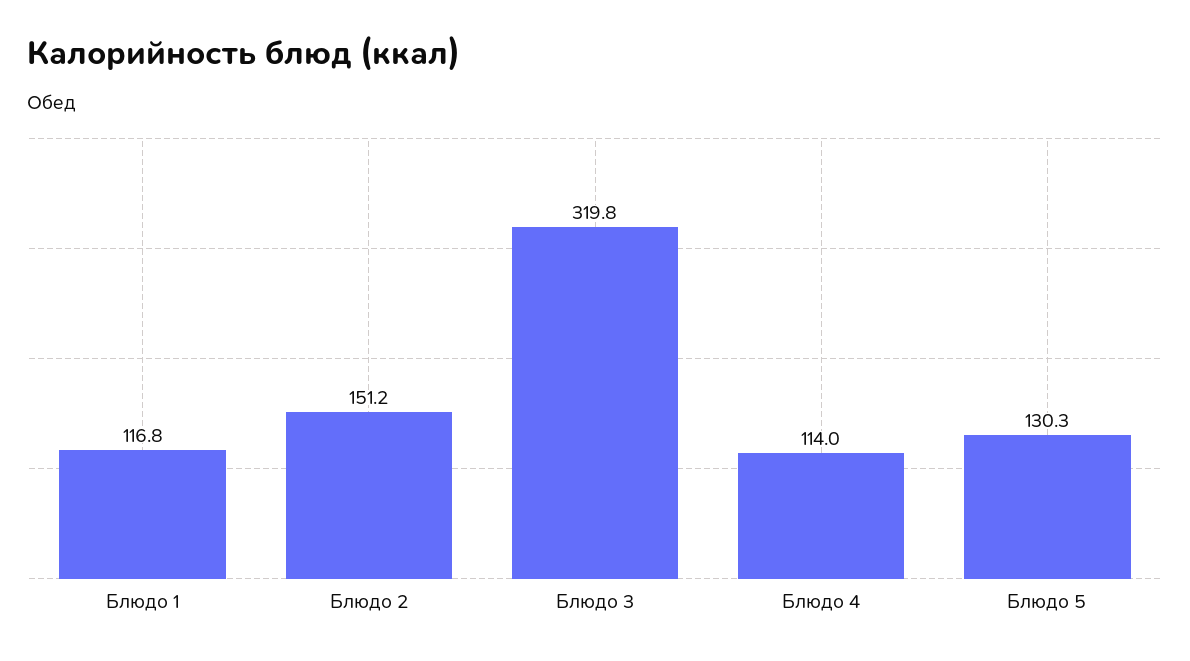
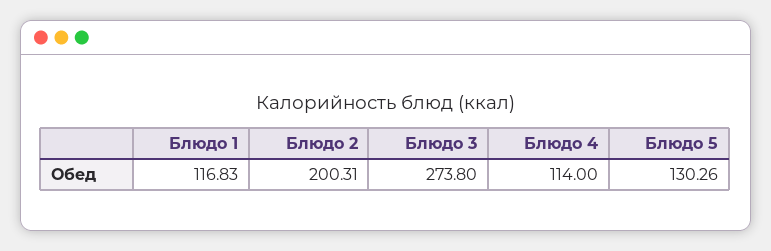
  {
    "Блюдо 1": 116.83,
-   "Блюдо 2": 151.2,
+   "Блюдо 2": 200.31,
-   "Блюдо 3": 319.8,
+   "Блюдо 3": 273.8,
    "Блюдо 4": 114,
    "Блюдо 5": 130.26
  }

